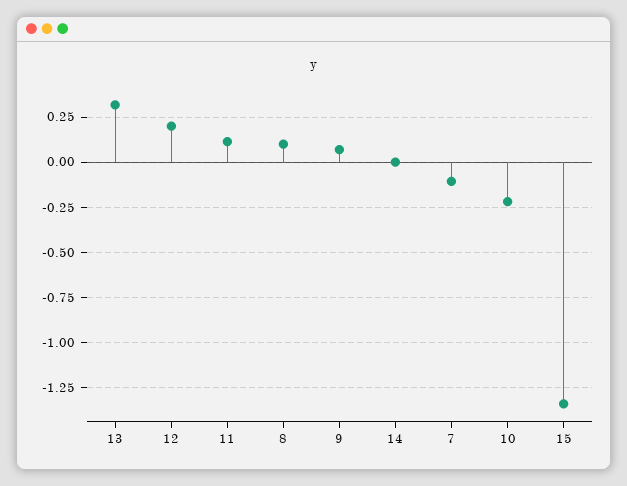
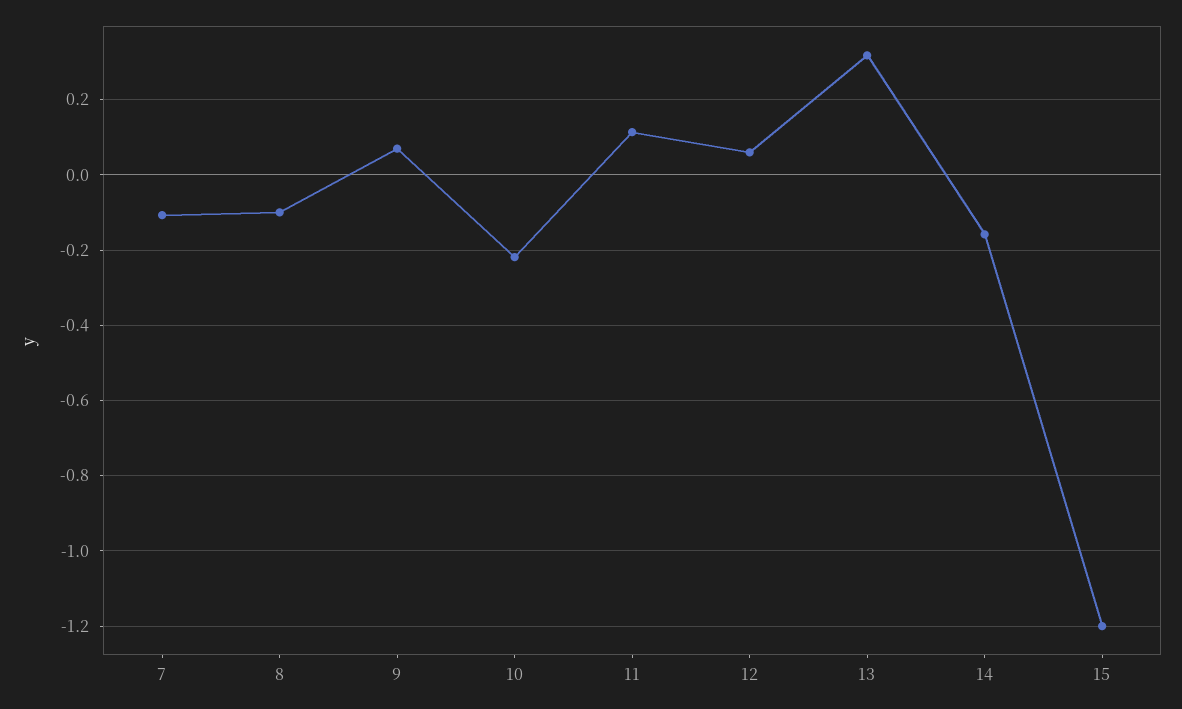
  {
    "13": 0.32,
-   "12": 0.2,
+   "12": 0.06,
    "11": 0.12,
-   "8": 0.1,
+   "8": -0.1,
    "9": 0.08,
-   "14": 0,
+   "14": -0.16,
    "7": -0.1,
    "10": -0.22,
-   "15": -1.35
+   "15": -1.2
  }

